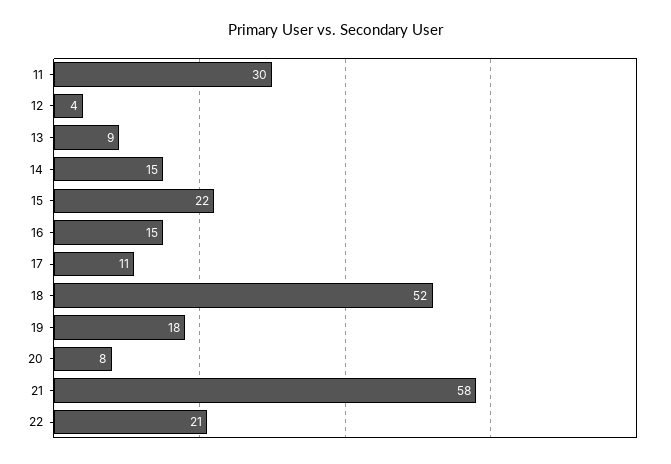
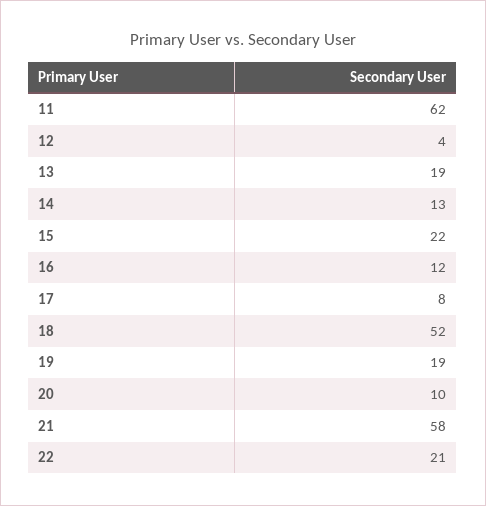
  {
-   "11": 30,
+   "11": 62,
    "12": 4,
-   "13": 9,
+   "13": 19,
-   "14": 15,
+   "14": 13,
    "15": 22,
-   "16": 15,
+   "16": 12,
-   "17": 11,
+   "17": 8,
    "18": 52,
-   "19": 18,
+   "19": 19,
-   "20": 8,
+   "20": 10,
    "21": 58,
    "22": 21
  }

